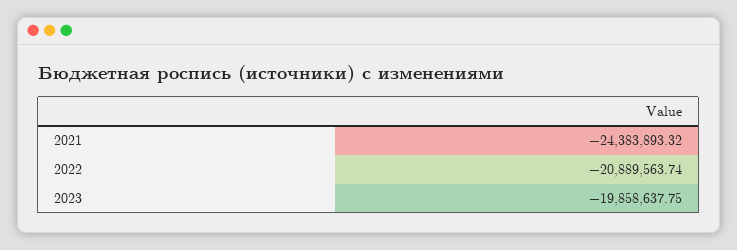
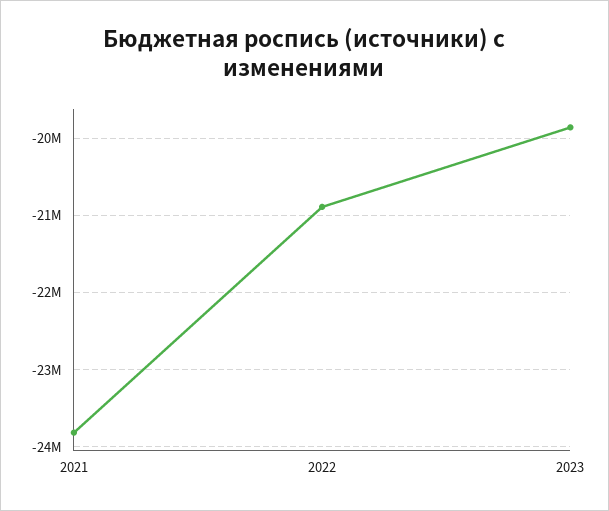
  {
-   "2021": -24383893.32,
+   "2021": -23800000,
    "2022": -20889563.74,
    "2023": -19858637.75
  }

